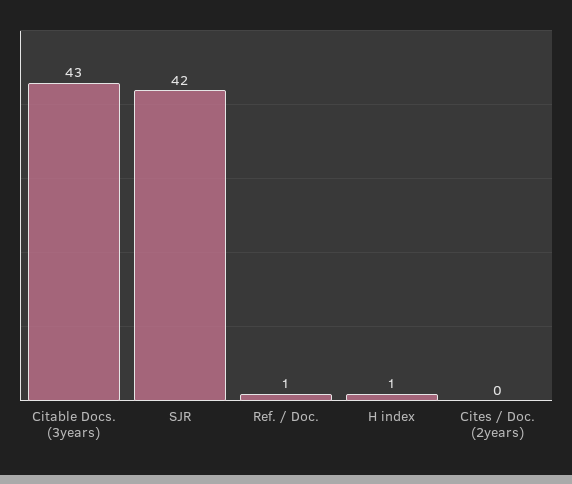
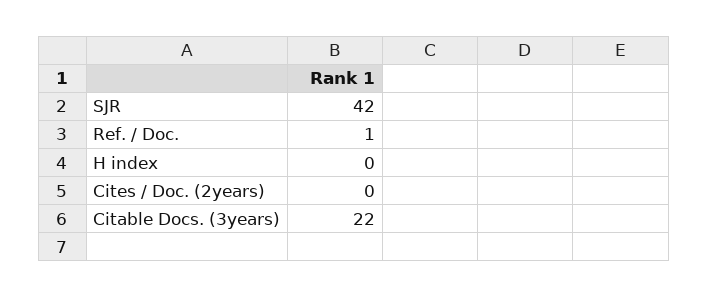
  {
-   "Citable Docs. (3years)": 43,
+   "Citable Docs. (3years)": 22,
    "SJR": 42,
    "Ref. / Doc.": 1,
-   "H index": 1,
+   "H index": 0,
    "Cites / Doc. (2years)": 0
  }

